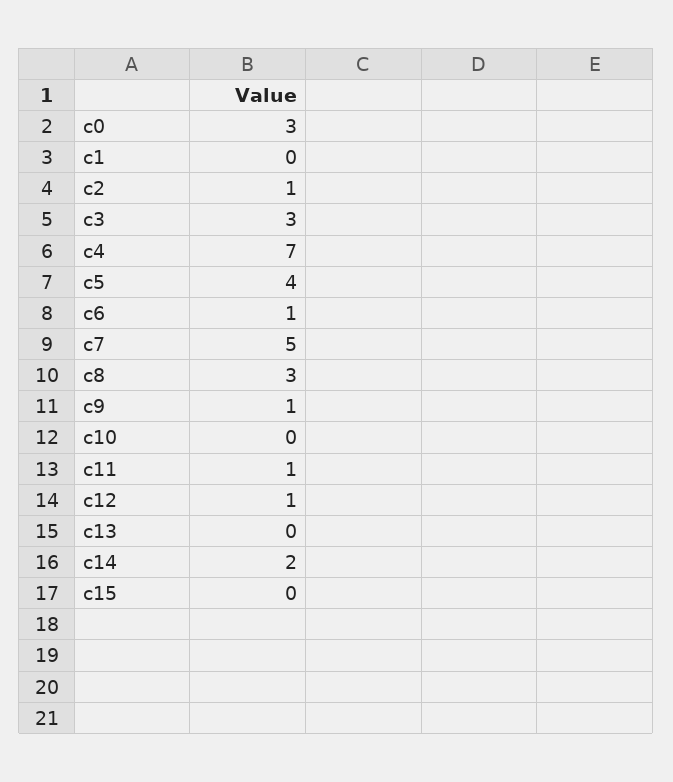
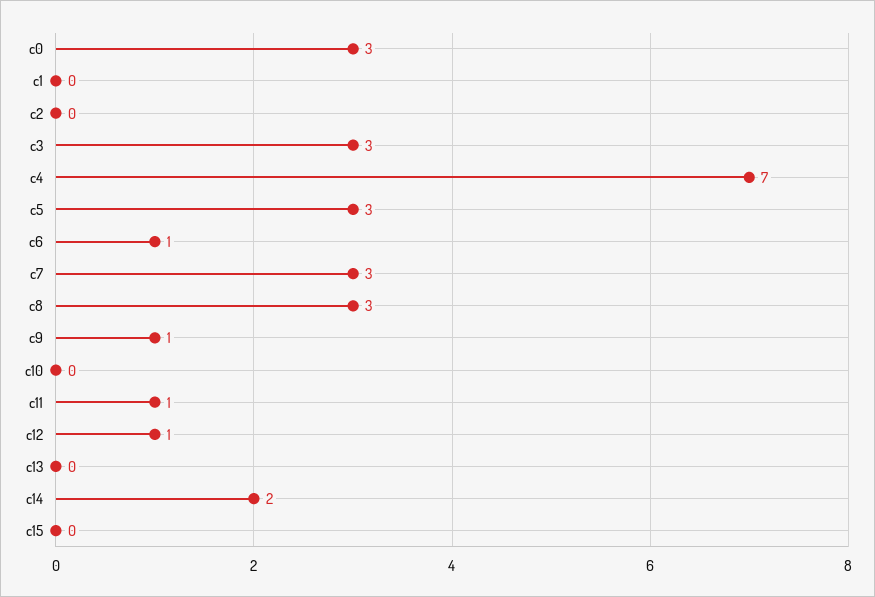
  {
    "c0": 3,
    "c1": 0,
-   "c2": 1,
+   "c2": 0,
    "c3": 3,
    "c4": 7,
-   "c5": 4,
+   "c5": 3,
    "c6": 1,
-   "c7": 5,
+   "c7": 3,
    "c8": 3,
    "c9": 1,
    "c10": 0,
    "c11": 1,
    "c12": 1,
    "c13": 0,
    "c14": 2,
    "c15": 0
  }

